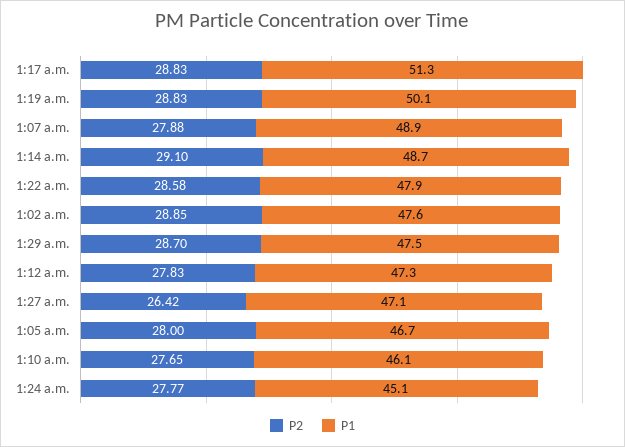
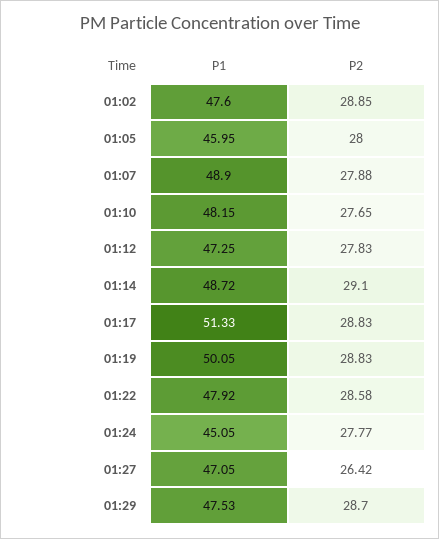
  {
    "P2": {
      "1:17 a.m.": 28.83,
      "1:19 a.m.": 28.83,
      "1:07 a.m.": 27.88,
      "1:14 a.m.": 29.1,
      "1:22 a.m.": 28.58,
      "1:02 a.m.": 28.85,
      "1:29 a.m.": 28.7,
      "1:12 a.m.": 27.83,
      "1:27 a.m.": 26.42,
      "1:05 a.m.": 28,
      "1:10 a.m.": 27.65,
      "1:24 a.m.": 27.77
    },
    "P1": {
      "1:17 a.m.": 51.33,
      "1:19 a.m.": 50.05,
      "1:07 a.m.": 48.9,
      "1:14 a.m.": 48.72,
      "1:22 a.m.": 47.92,
      "1:02 a.m.": 47.6,
      "1:29 a.m.": 47.53,
      "1:12 a.m.": 47.25,
      "1:27 a.m.": 47.05,
-     "1:05 a.m.": 46.7,
+     "1:05 a.m.": 45.95,
-     "1:10 a.m.": 46.1,
+     "1:10 a.m.": 48.15,
      "1:24 a.m.": 45.05
    }
  }

